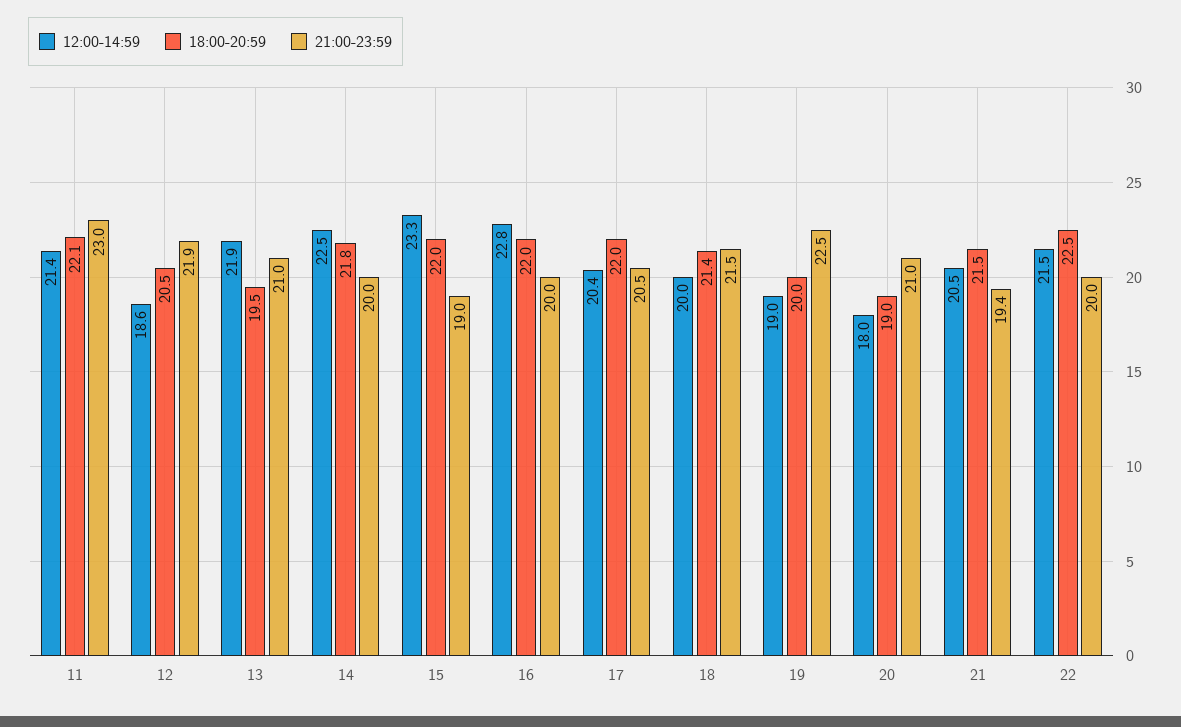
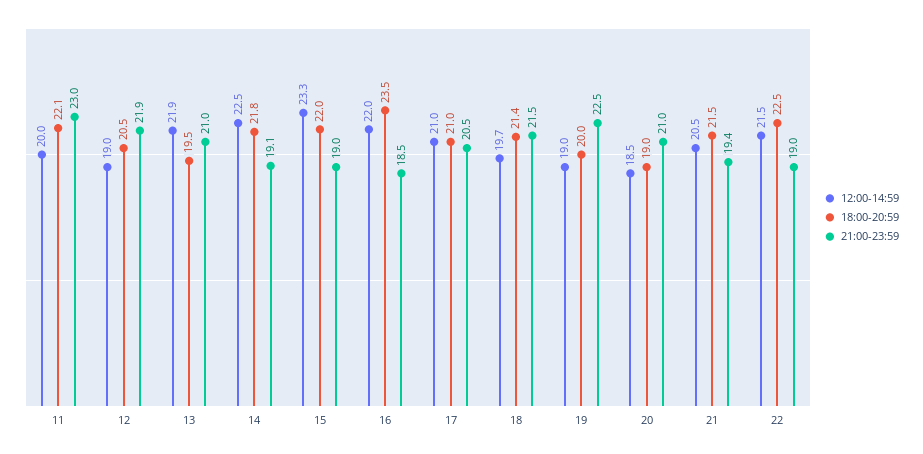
  {
    "12:00-14:59": {
-     "11": 21.4,
+     "11": 20,
-     "12": 18.6,
+     "12": 19,
      "13": 21.9,
      "14": 22.5,
      "15": 23.3,
-     "16": 22.8,
+     "16": 22,
-     "17": 20.4,
+     "17": 21,
-     "18": 20,
+     "18": 19.7,
      "19": 19,
-     "20": 18,
+     "20": 18.5,
      "21": 20.5,
      "22": 21.5
    },
    "18:00-20:59": {
      "11": 22.1,
      "12": 20.5,
      "13": 19.5,
      "14": 21.8,
      "15": 22,
-     "16": 22,
+     "16": 23.5,
-     "17": 22,
+     "17": 21,
      "18": 21.4,
      "19": 20,
      "20": 19,
      "21": 21.5,
      "22": 22.5
    },
    "21:00-23:59": {
      "11": 23,
      "12": 21.9,
      "13": 21,
-     "14": 20,
+     "14": 19.1,
      "15": 19,
-     "16": 20,
+     "16": 18.5,
      "17": 20.5,
      "18": 21.5,
      "19": 22.5,
      "20": 21,
      "21": 19.4,
-     "22": 20
+     "22": 19
    }
  }

